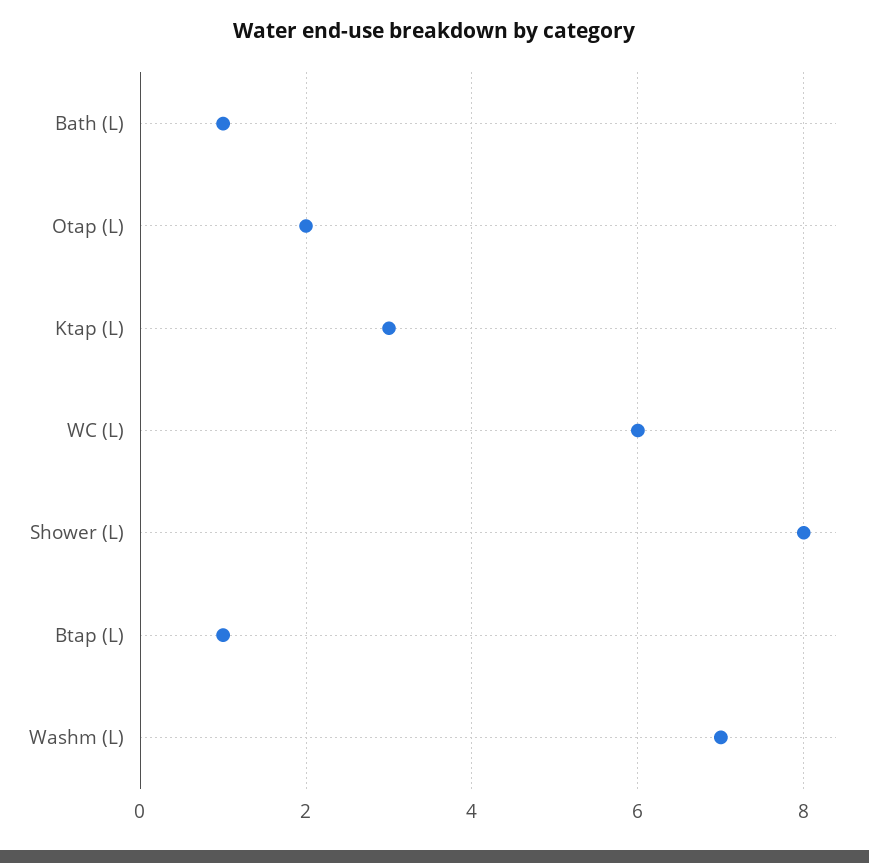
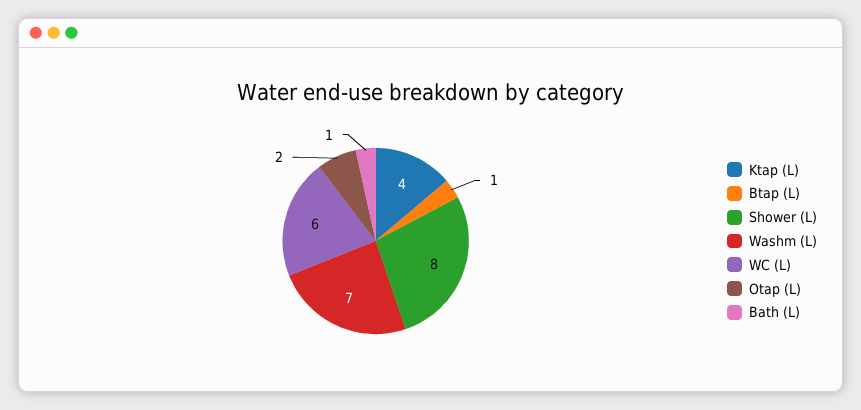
  {
    "Bath (L)": 1,
    "Otap (L)": 2,
-   "Ktap (L)": 3,
+   "Ktap (L)": 4,
    "WC (L)": 6,
    "Shower (L)": 8,
    "Btap (L)": 1,
    "Washm (L)": 7
  }

